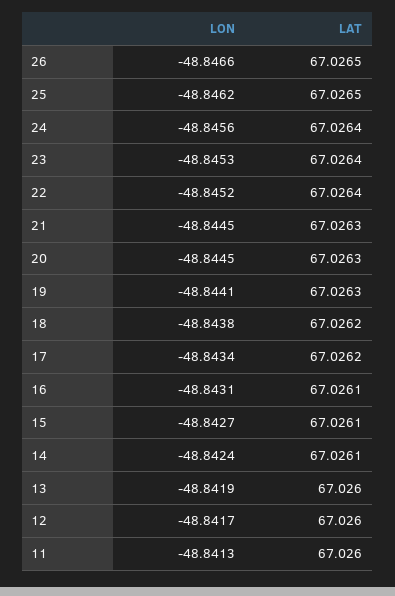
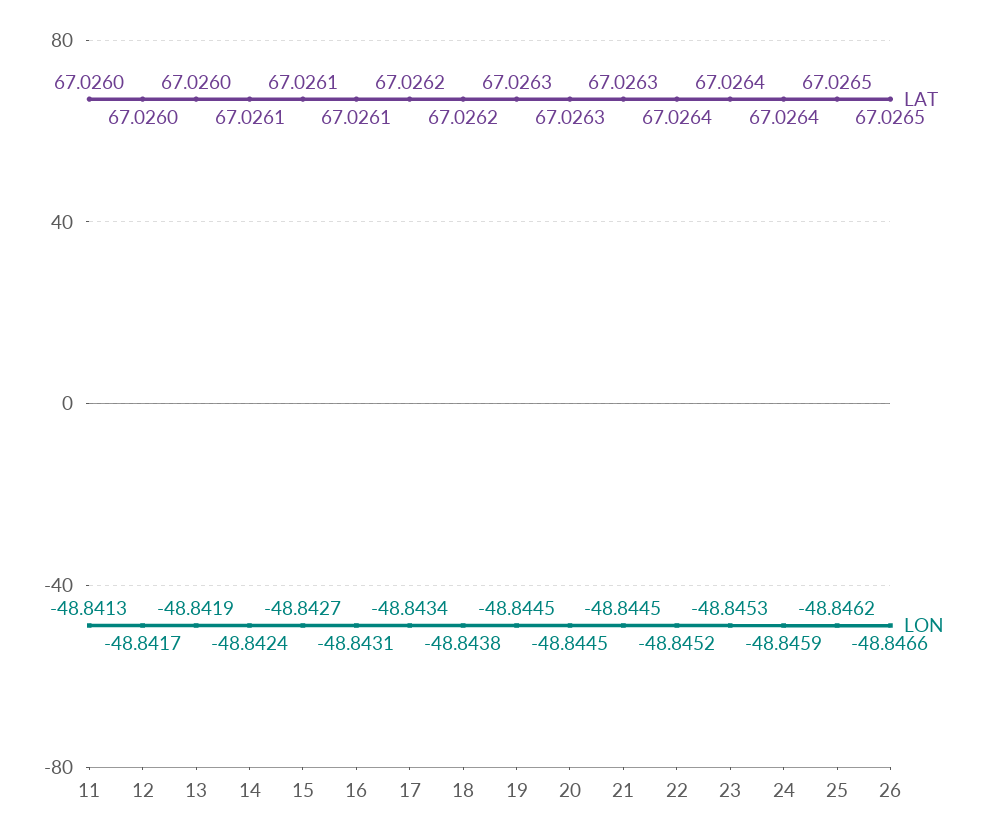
  {
    "LON": {
      "26": -48.8466,
      "25": -48.8462,
-     "24": -48.8456,
+     "24": -48.8459,
      "23": -48.8453,
      "22": -48.8452,
      "21": -48.8445,
      "20": -48.8445,
-     "19": -48.8441,
+     "19": -48.8445,
      "18": -48.8438,
      "17": -48.8434,
      "16": -48.8431,
      "15": -48.8427,
      "14": -48.8424,
      "13": -48.8419,
      "12": -48.8417,
      "11": -48.8413
    },
    "LAT": {
      "26": 67.0265,
      "25": 67.0265,
      "24": 67.0264,
      "23": 67.0264,
      "22": 67.0264,
      "21": 67.0263,
      "20": 67.0263,
      "19": 67.0263,
      "18": 67.0262,
      "17": 67.0262,
      "16": 67.0261,
      "15": 67.0261,
      "14": 67.0261,
      "13": 67.026,
      "12": 67.026,
      "11": 67.026
    }
  }

